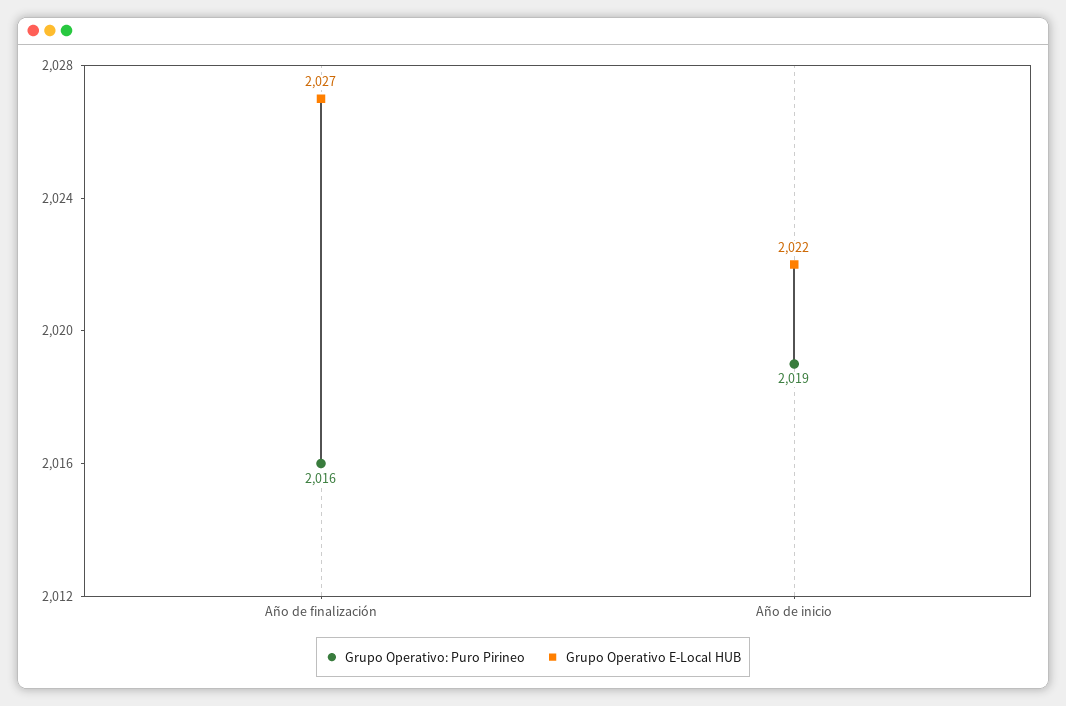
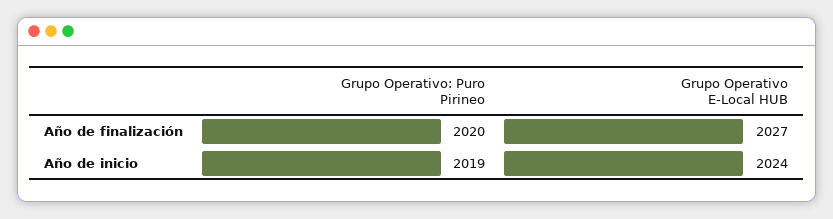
  {
    "Grupo Operativo: Puro Pirineo": {
-     "Año de finalización": 2016,
+     "Año de finalización": 2020,
      "Año de inicio": 2019
    },
    "Grupo Operativo E-Local HUB": {
      "Año de finalización": 2027,
-     "Año de inicio": 2022
+     "Año de inicio": 2024
    }
  }

